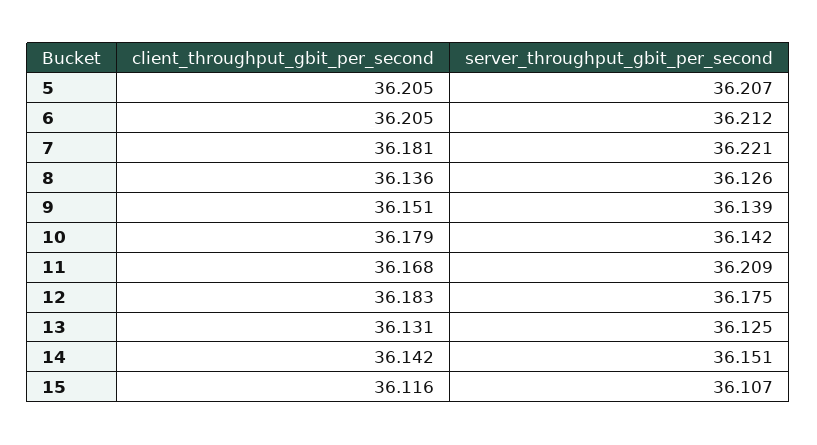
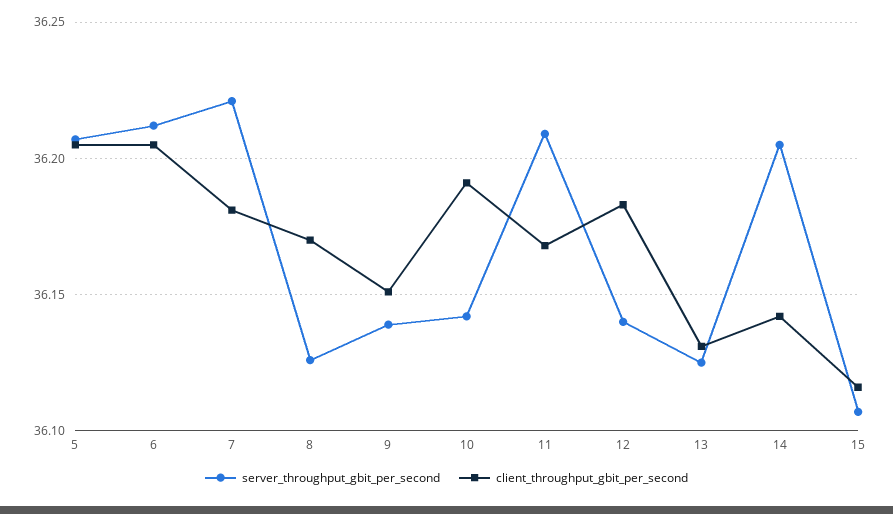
  {
    "client_throughput_gbit_per_second": {
      "5": 36.205,
      "6": 36.205,
      "7": 36.181,
-     "8": 36.136,
+     "8": 36.17,
      "9": 36.151,
-     "10": 36.179,
+     "10": 36.19,
      "11": 36.168,
      "12": 36.183,
      "13": 36.131,
      "14": 36.142,
      "15": 36.116
    },
    "server_throughput_gbit_per_second": {
      "5": 36.207,
      "6": 36.212,
      "7": 36.221,
      "8": 36.126,
      "9": 36.139,
      "10": 36.142,
      "11": 36.209,
-     "12": 36.175,
+     "12": 36.14,
      "13": 36.125,
-     "14": 36.151,
+     "14": 36.205,
      "15": 36.107
    }
  }

